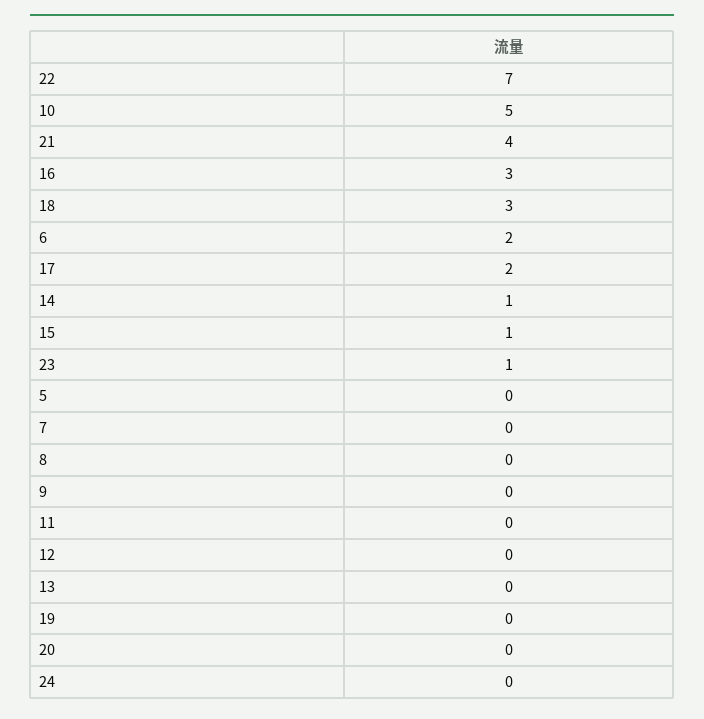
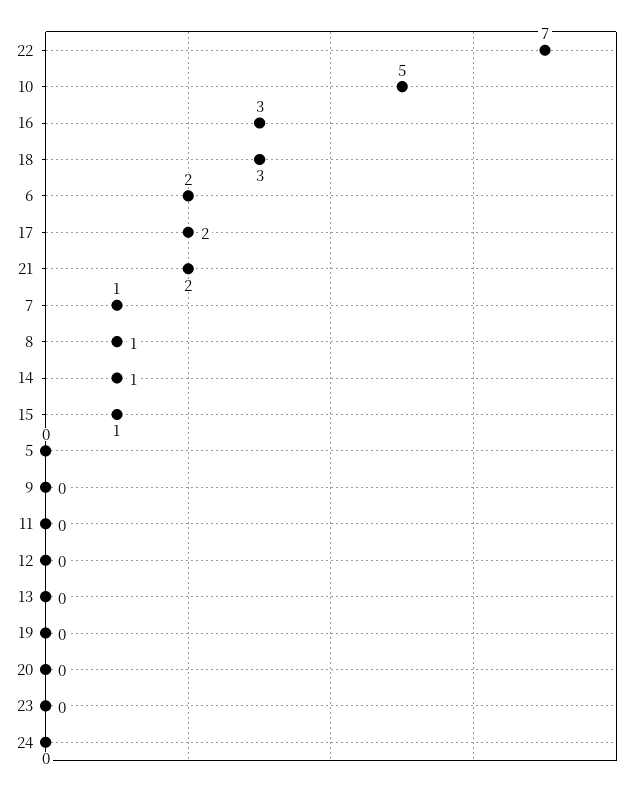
  {
    "22": 7,
    "10": 5,
-   "21": 4,
+   "21": 2,
    "16": 3,
    "18": 3,
    "6": 2,
    "17": 2,
    "14": 1,
    "15": 1,
-   "23": 1,
+   "23": 0,
    "5": 0,
-   "7": 0,
+   "7": 1,
-   "8": 0,
+   "8": 1,
    "9": 0,
    "11": 0,
    "12": 0,
    "13": 0,
    "19": 0,
    "20": 0,
    "24": 0
  }

